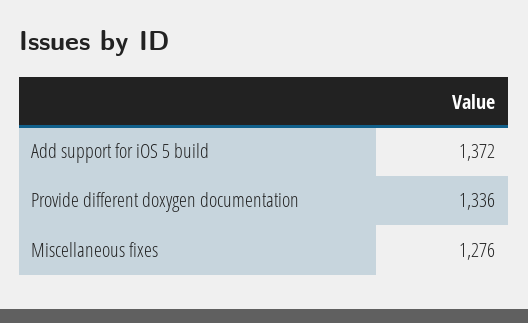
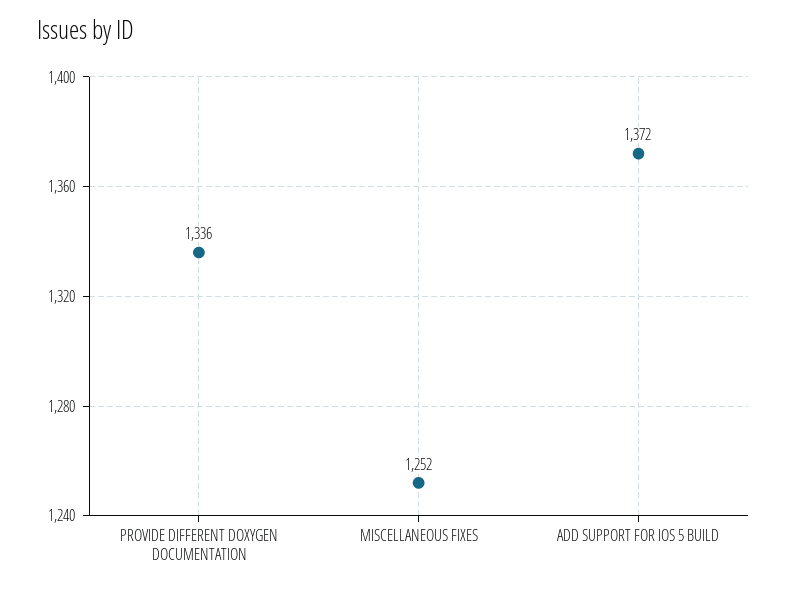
  {
    "Add support for iOS 5 build": 1372,
    "Provide different doxygen documentation": 1336,
-   "Miscellaneous fixes": 1276
+   "Miscellaneous fixes": 1252
  }

